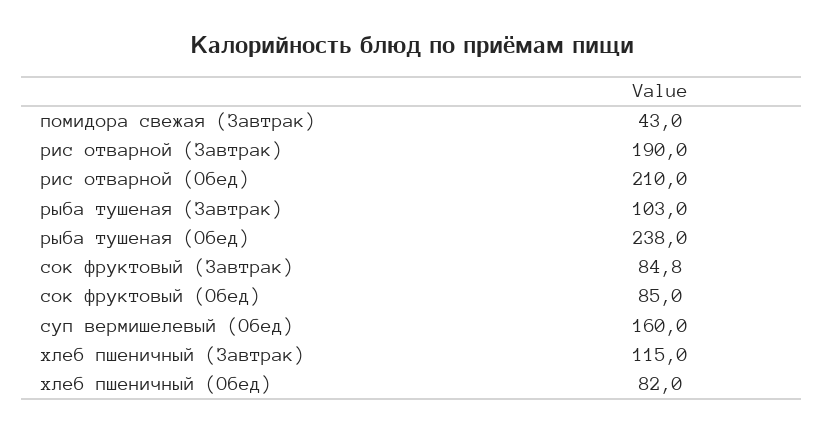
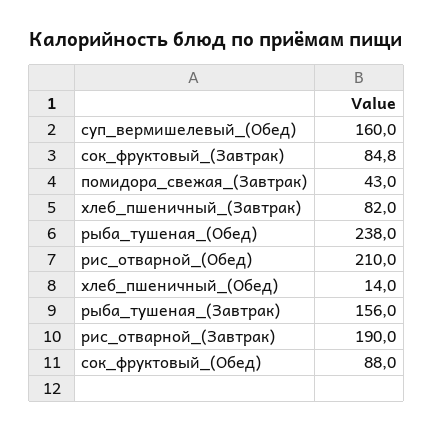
  {
    "помидора свежая (Завтрак)": 43,
    "рис отварной (Завтрак)": 190,
    "рис отварной (Обед)": 210,
-   "рыба тушеная (Завтрак)": 103,
+   "рыба тушеная (Завтрак)": 156,
    "рыба тушеная (Обед)": 238,
    "сок фруктовый (Завтрак)": 84.8,
-   "сок фруктовый (Обед)": 85,
+   "сок фруктовый (Обед)": 88,
    "суп вермишелевый (Обед)": 160,
-   "хлеб пшеничный (Завтрак)": 115,
+   "хлеб пшеничный (Завтрак)": 82,
-   "хлеб пшеничный (Обед)": 82
+   "хлеб пшеничный (Обед)": 14
  }

